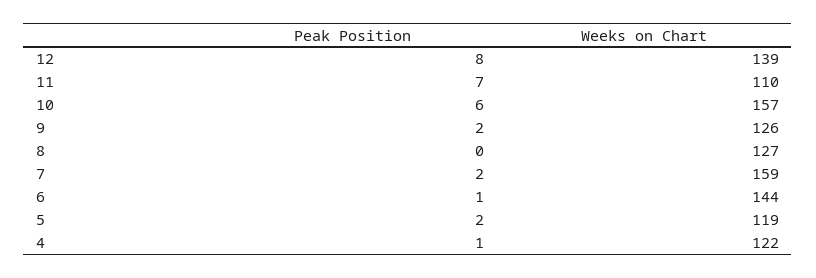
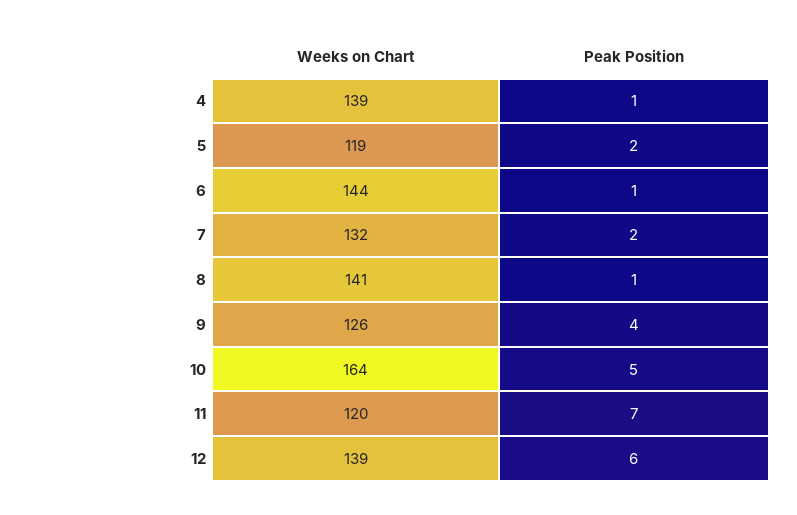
  {
    "Peak Position": {
-     "12": 8,
+     "12": 6,
      "11": 7,
-     "10": 6,
+     "10": 5,
-     "9": 2,
+     "9": 4,
-     "8": 0,
+     "8": 1,
      "7": 2,
      "6": 1,
      "5": 2,
      "4": 1
    },
    "Weeks on Chart": {
      "12": 139,
-     "11": 110,
+     "11": 120,
-     "10": 157,
+     "10": 164,
      "9": 126,
-     "8": 127,
+     "8": 141,
-     "7": 159,
+     "7": 132,
      "6": 144,
      "5": 119,
-     "4": 122
+     "4": 139
    }
  }

